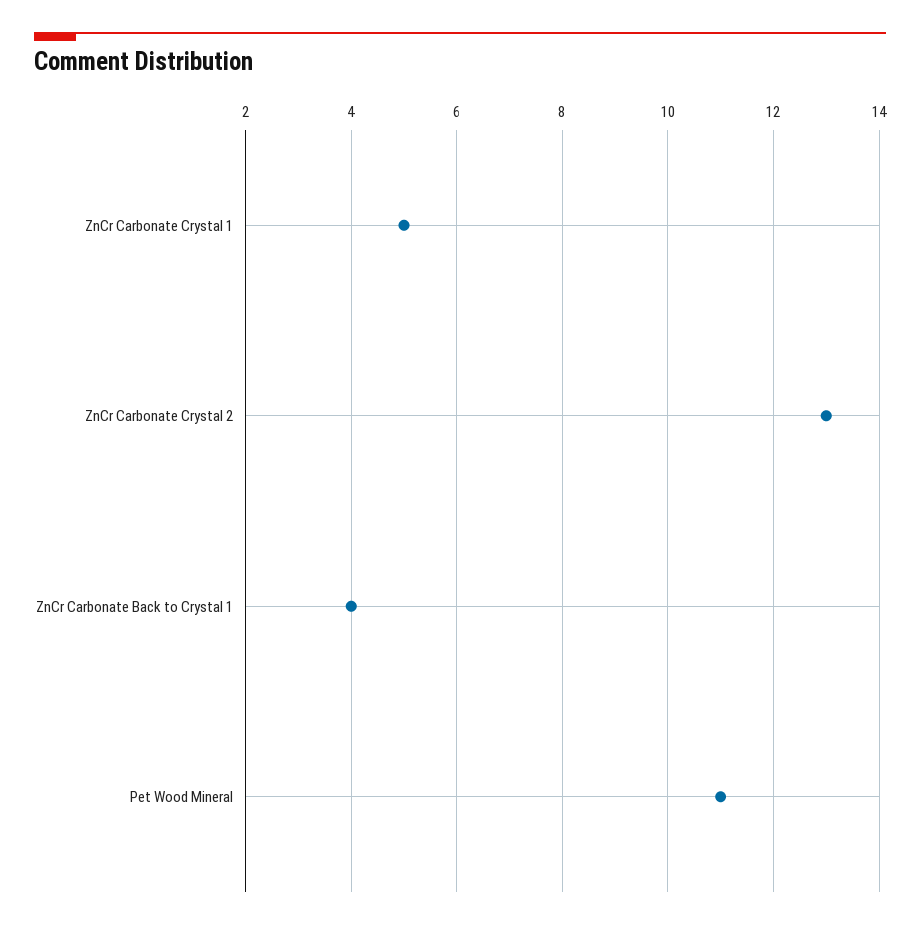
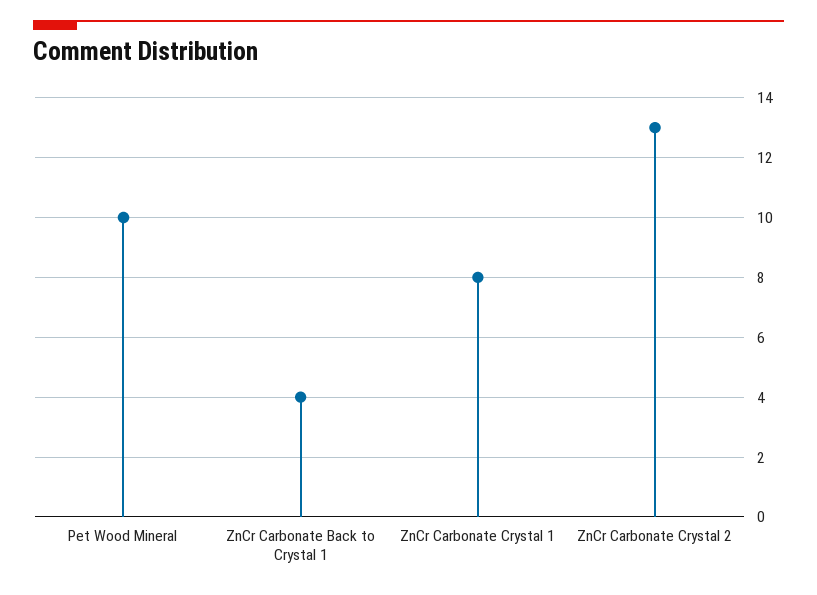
  {
-   "ZnCr Carbonate Crystal 1": 5,
+   "ZnCr Carbonate Crystal 1": 8,
    "ZnCr Carbonate Crystal 2": 13,
    "ZnCr Carbonate Back to Crystal 1": 4,
-   "Pet Wood Mineral": 11
+   "Pet Wood Mineral": 10
  }

